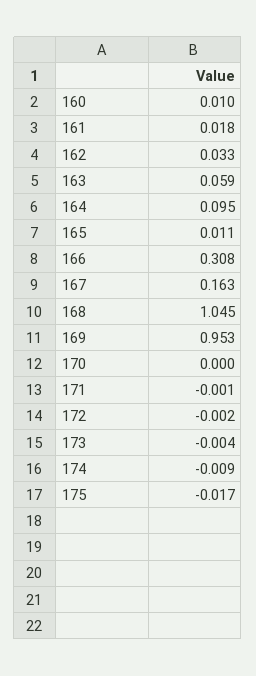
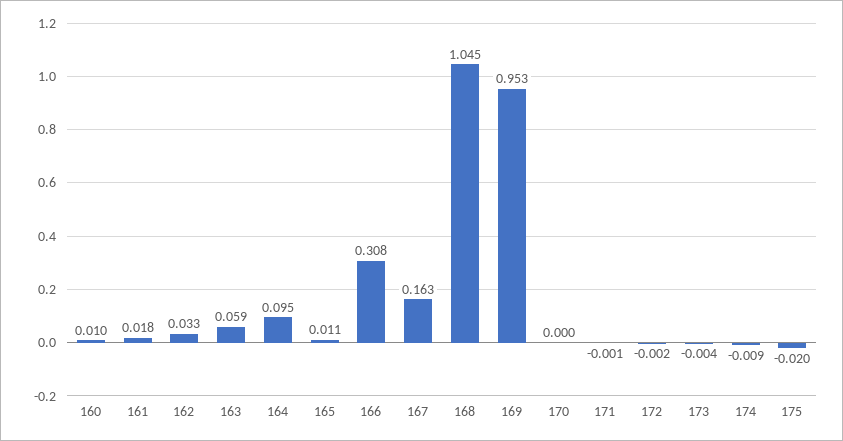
  {
    "160": 0.01,
    "161": 0.018,
    "162": 0.033,
    "163": 0.059,
    "164": 0.095,
    "165": 0.011,
    "166": 0.308,
    "167": 0.163,
    "168": 1.045,
    "169": 0.953,
    "170": 0,
    "171": -0.001,
    "172": -0.002,
    "173": -0.004,
    "174": -0.009,
-   "175": -0.017
+   "175": -0.02
  }

